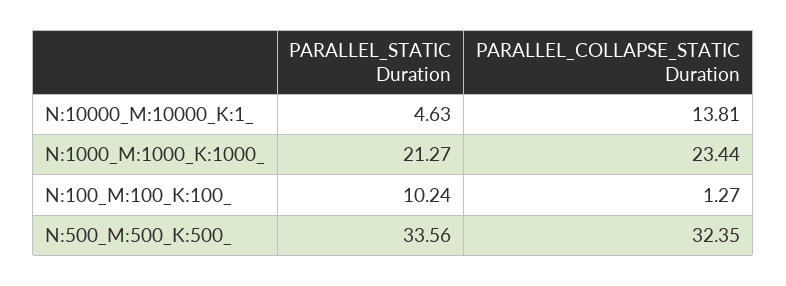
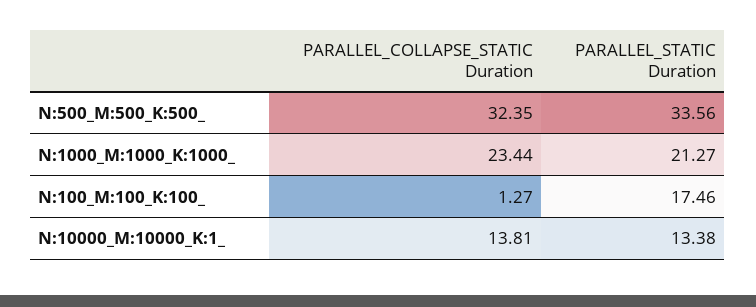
  {
    "PARALLEL_STATIC Duration": {
-     "N:10000_M:10000_K:1_": 4.63,
+     "N:10000_M:10000_K:1_": 13.38,
      "N:1000_M:1000_K:1000_": 21.27,
-     "N:100_M:100_K:100_": 10.24,
+     "N:100_M:100_K:100_": 17.46,
      "N:500_M:500_K:500_": 33.56
    },
    "PARALLEL_COLLAPSE_STATIC Duration": {
      "N:10000_M:10000_K:1_": 13.81,
      "N:1000_M:1000_K:1000_": 23.44,
      "N:100_M:100_K:100_": 1.27,
      "N:500_M:500_K:500_": 32.35
    }
  }

